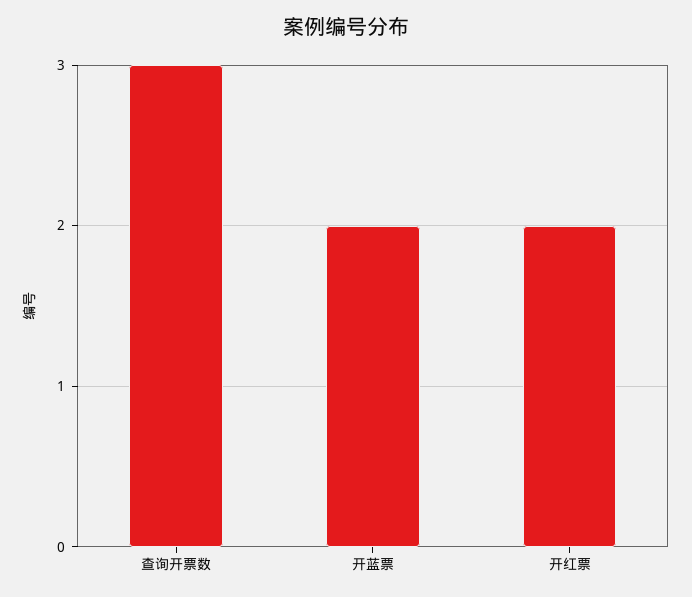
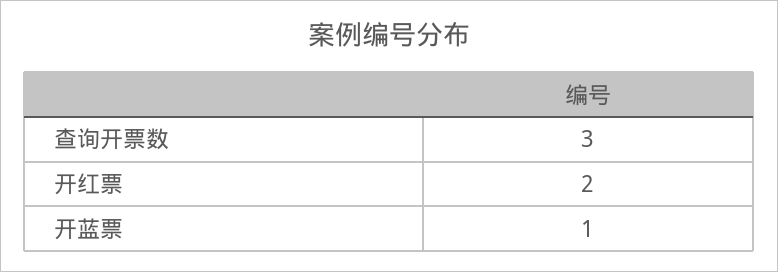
  {
    "查询开票数": 3,
-   "开蓝票": 2,
+   "开蓝票": 1,
    "开红票": 2
  }

